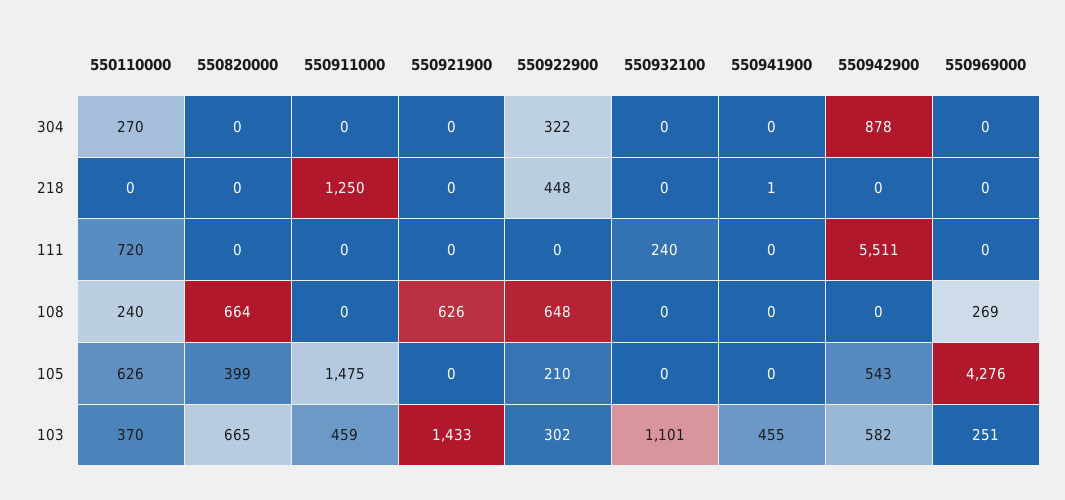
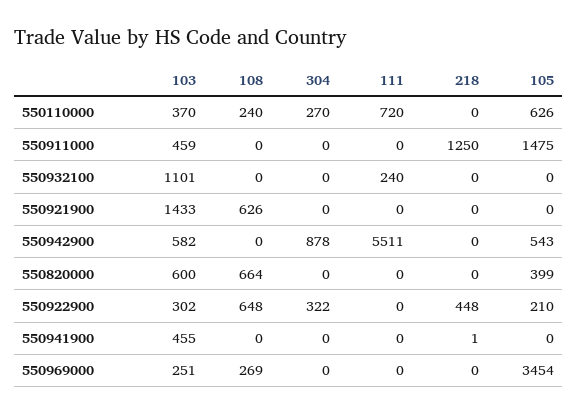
  {
    "550110000": {
      "304": 270,
      "218": 0,
      "111": 720,
      "108": 240,
      "105": 626,
      "103": 370
    },
    "550820000": {
      "304": 0,
      "218": 0,
      "111": 0,
      "108": 664,
      "105": 399,
-     "103": 665
+     "103": 600
    },
    "550911000": {
      "304": 0,
      "218": 1250,
      "111": 0,
      "108": 0,
      "105": 1475,
      "103": 459
    },
    "550921900": {
      "304": 0,
      "218": 0,
      "111": 0,
      "108": 626,
      "105": 0,
      "103": 1433
    },
    "550922900": {
      "304": 322,
      "218": 448,
      "111": 0,
      "108": 648,
      "105": 210,
      "103": 302
    },
    "550932100": {
      "304": 0,
      "218": 0,
      "111": 240,
      "108": 0,
      "105": 0,
      "103": 1101
    },
    "550941900": {
      "304": 0,
      "218": 1,
      "111": 0,
      "108": 0,
      "105": 0,
      "103": 455
    },
    "550942900": {
      "304": 878,
      "218": 0,
      "111": 5511,
      "108": 0,
      "105": 543,
      "103": 582
    },
    "550969000": {
      "304": 0,
      "218": 0,
      "111": 0,
      "108": 269,
-     "105": 4276,
+     "105": 3454,
      "103": 251
    }
  }

